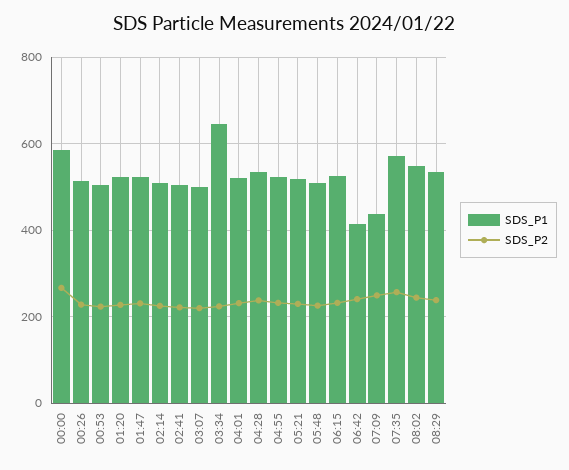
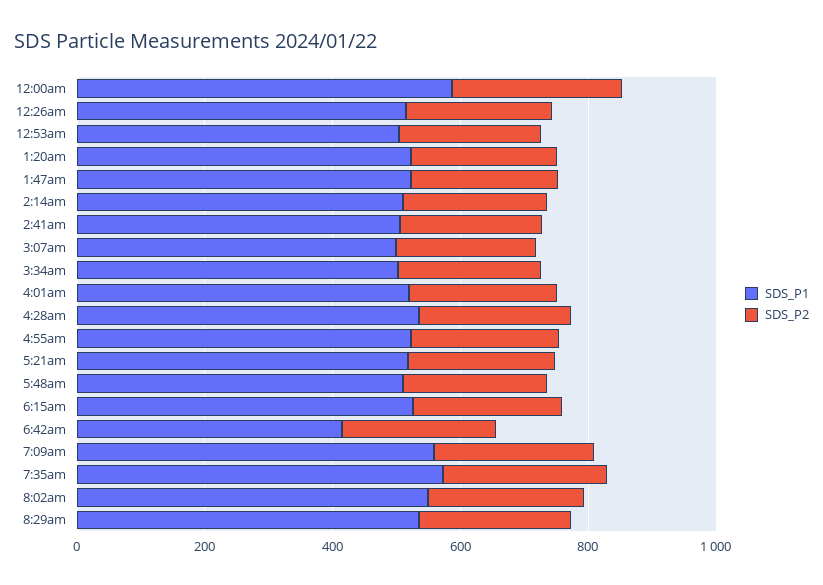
  {
    "SDS_P1": {
      "00:00": 580,
      "00:26": 520,
      "00:53": 500,
      "01:20": 520,
      "01:47": 520,
      "02:14": 520,
      "02:41": 500,
      "03:07": 500,
-     "03:34": 640,
+     "03:34": 500,
      "04:01": 520,
      "04:28": 540,
      "04:55": 520,
      "05:21": 520,
      "05:48": 500,
      "06:15": 520,
      "06:42": 420,
-     "07:09": 440,
+     "07:09": 550,
      "07:35": 580,
      "08:02": 540,
      "08:29": 540
    },
    "SDS_P2": {
      "00:00": 260,
      "00:26": 220,
      "00:53": 220,
      "01:20": 220,
      "01:47": 240,
      "02:14": 220,
      "02:41": 220,
      "03:07": 220,
      "03:34": 220,
      "04:01": 240,
      "04:28": 240,
      "04:55": 240,
      "05:21": 220,
      "05:48": 220,
      "06:15": 240,
      "06:42": 240,
      "07:09": 240,
      "07:35": 260,
      "08:02": 240,
      "08:29": 240
    }
  }

